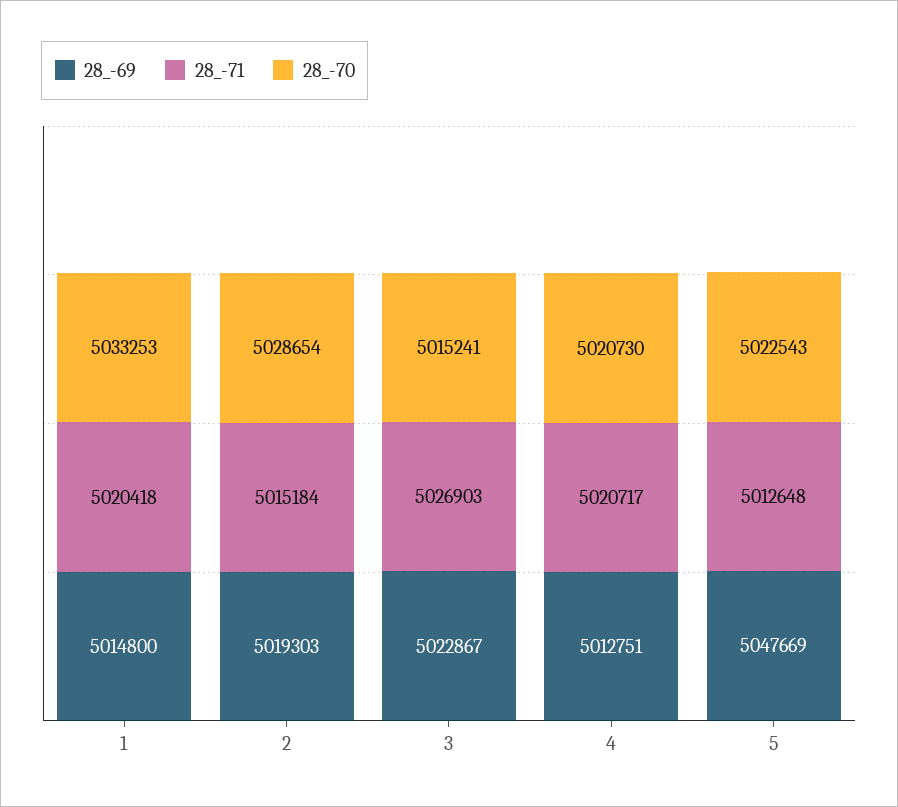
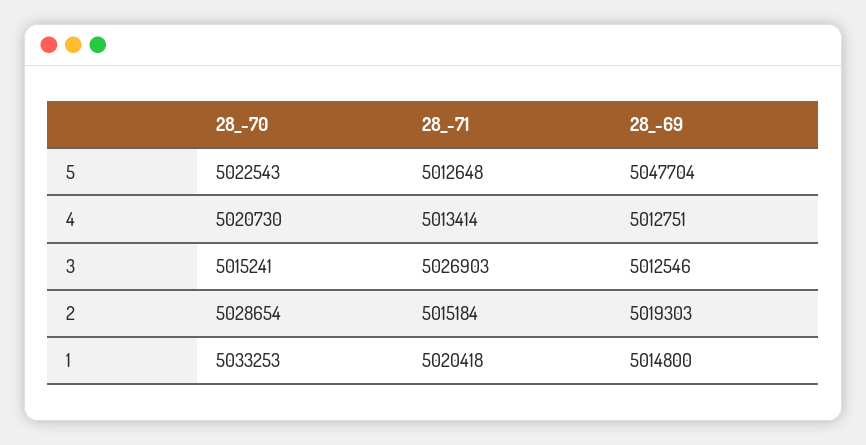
  {
    "28_-69": {
      "1": 5014800,
      "2": 5019303,
-     "3": 5022867,
+     "3": 5012546,
      "4": 5012751,
-     "5": 5047669
+     "5": 5047704
    },
    "28_-71": {
      "1": 5020418,
      "2": 5015184,
      "3": 5026903,
-     "4": 5020717,
+     "4": 5013414,
      "5": 5012648
    },
    "28_-70": {
      "1": 5033253,
      "2": 5028654,
      "3": 5015241,
      "4": 5020730,
      "5": 5022543
    }
  }

